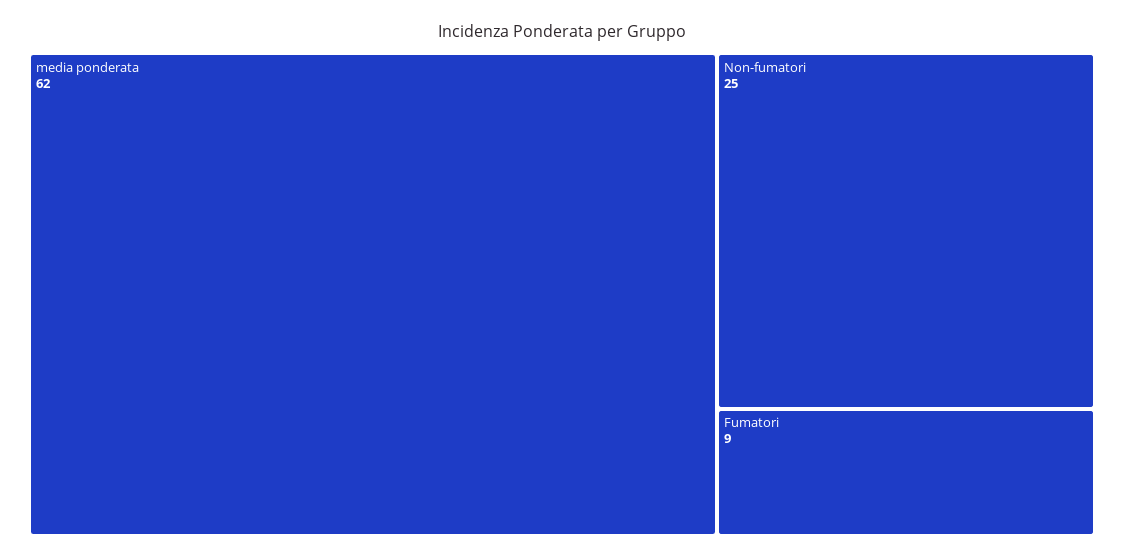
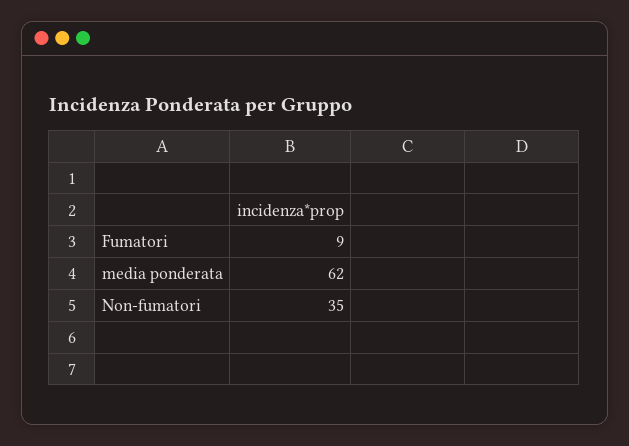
  {
    "media ponderata": 62,
-   "Non-fumatori": 25,
+   "Non-fumatori": 35,
    "Fumatori": 9
  }

